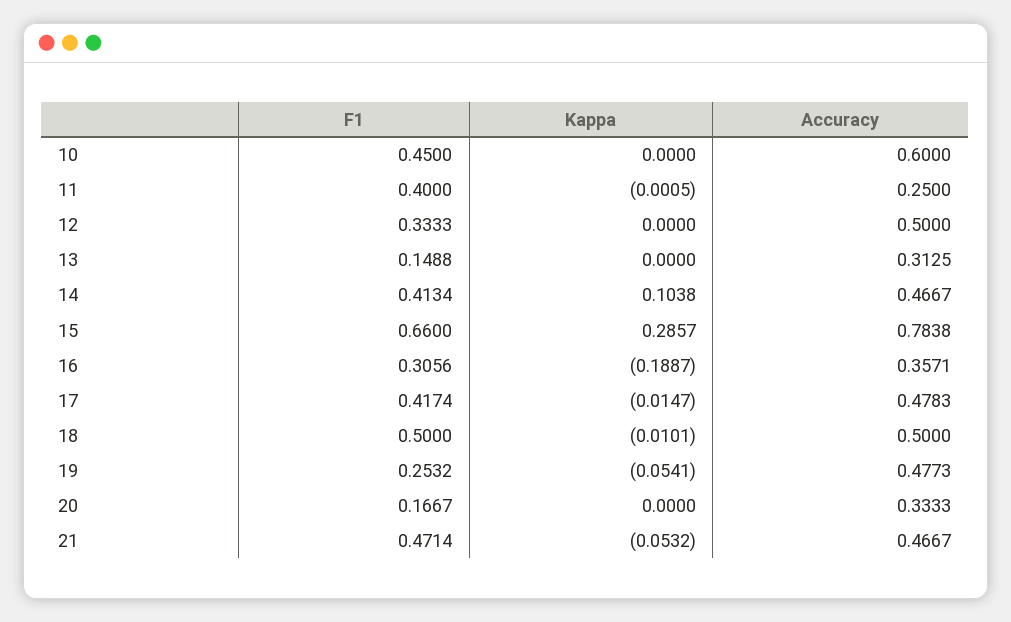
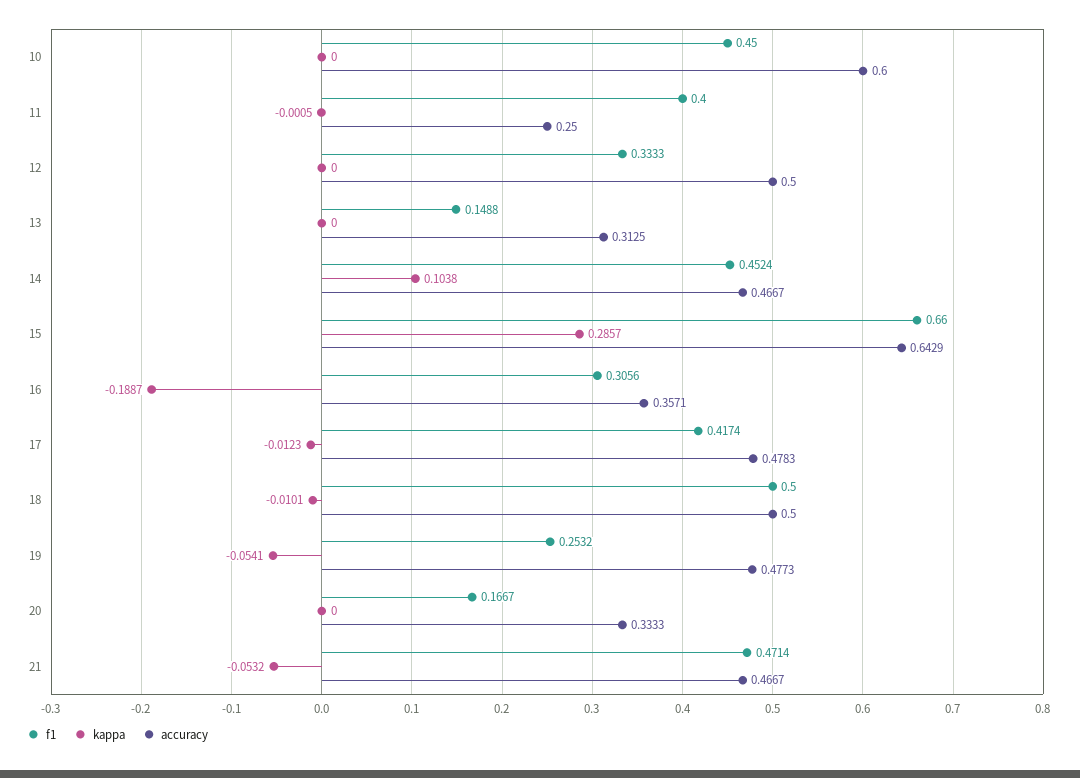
  {
    "F1": {
      "10": 0.45,
      "11": 0.4,
      "12": 0.3333,
      "13": 0.1488,
-     "14": 0.4134,
+     "14": 0.4524,
      "15": 0.66,
      "16": 0.3056,
      "17": 0.4174,
      "18": 0.5,
      "19": 0.2532,
      "20": 0.1667,
      "21": 0.4714
    },
    "Kappa": {
      "10": 0,
      "11": -0.0005,
      "12": 0,
      "13": 0,
      "14": 0.1038,
      "15": 0.2857,
      "16": -0.1887,
-     "17": -0.0147,
+     "17": -0.0123,
      "18": -0.0101,
      "19": -0.0541,
      "20": 0,
      "21": -0.0532
    },
    "Accuracy": {
      "10": 0.6,
      "11": 0.25,
      "12": 0.5,
      "13": 0.3125,
      "14": 0.4667,
-     "15": 0.7838,
+     "15": 0.6429,
      "16": 0.3571,
      "17": 0.4783,
      "18": 0.5,
      "19": 0.4773,
      "20": 0.3333,
      "21": 0.4667
    }
  }

